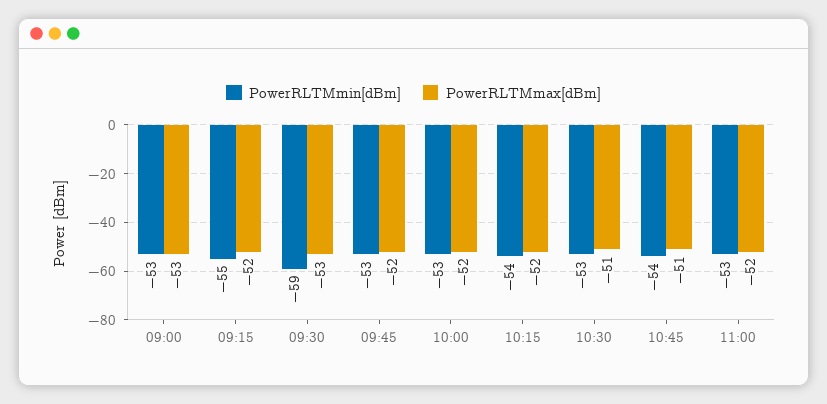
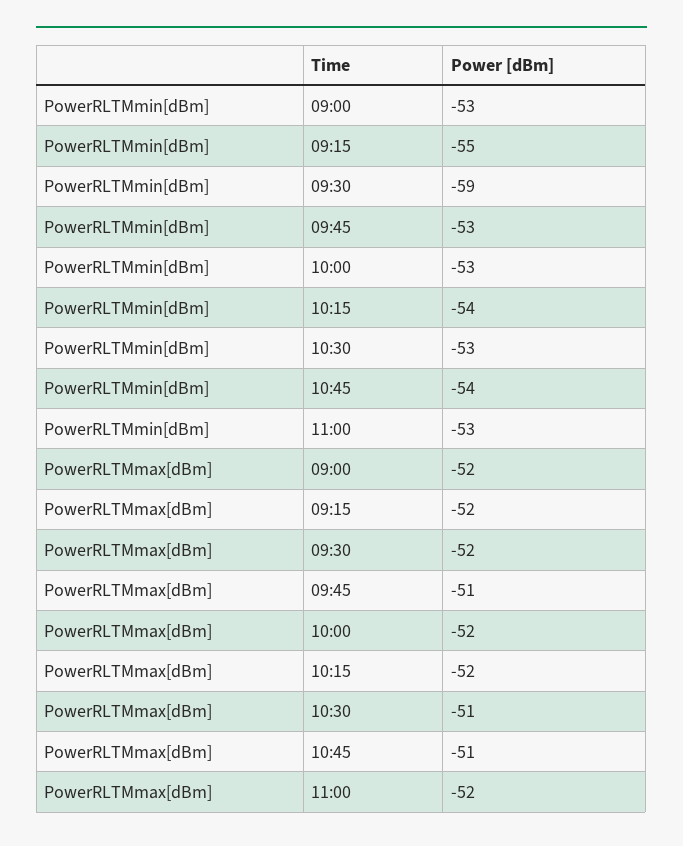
  {
    "PowerRLTMmin[dBm]": {
      "09:00": -53,
      "09:15": -55,
      "09:30": -59,
      "09:45": -53,
      "10:00": -53,
      "10:15": -54,
      "10:30": -53,
      "10:45": -54,
      "11:00": -53
    },
    "PowerRLTMmax[dBm]": {
-     "09:00": -53,
+     "09:00": -52,
      "09:15": -52,
-     "09:30": -53,
+     "09:30": -52,
-     "09:45": -52,
+     "09:45": -51,
      "10:00": -52,
      "10:15": -52,
      "10:30": -51,
      "10:45": -51,
      "11:00": -52
    }
  }

